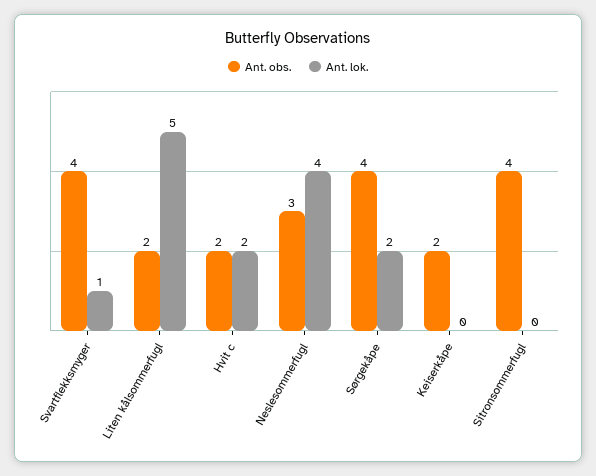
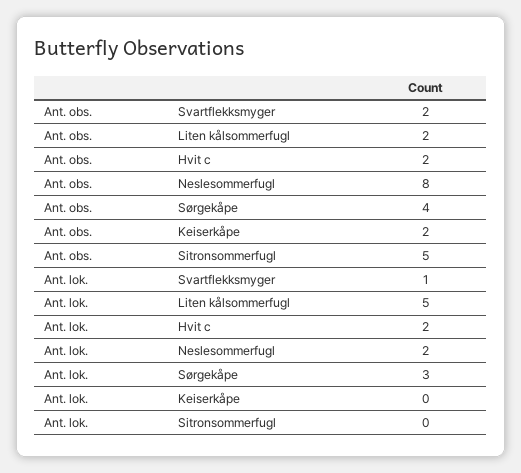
  {
    "Ant. obs.": {
-     "Svartflekksmyger": 4,
+     "Svartflekksmyger": 2,
      "Liten kålsommerfugl": 2,
      "Hvit c": 2,
-     "Neslesommerfugl": 3,
+     "Neslesommerfugl": 8,
      "Sørgekåpe": 4,
      "Keiserkåpe": 2,
-     "Sitronsommerfugl": 4
+     "Sitronsommerfugl": 5
    },
    "Ant. lok.": {
      "Svartflekksmyger": 1,
      "Liten kålsommerfugl": 5,
      "Hvit c": 2,
-     "Neslesommerfugl": 4,
+     "Neslesommerfugl": 2,
-     "Sørgekåpe": 2,
+     "Sørgekåpe": 3,
      "Keiserkåpe": 0,
      "Sitronsommerfugl": 0
    }
  }

